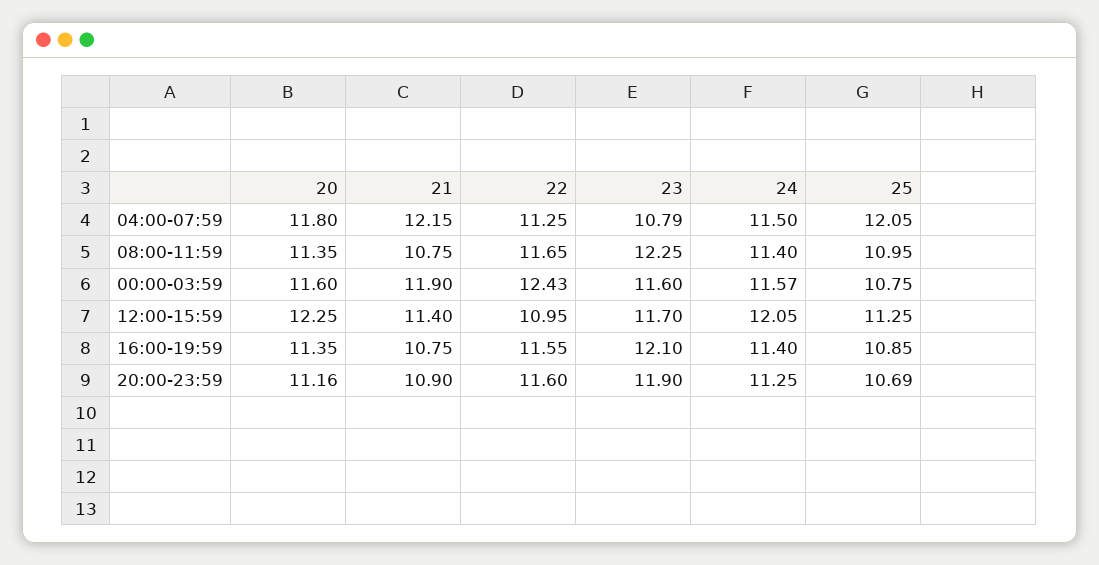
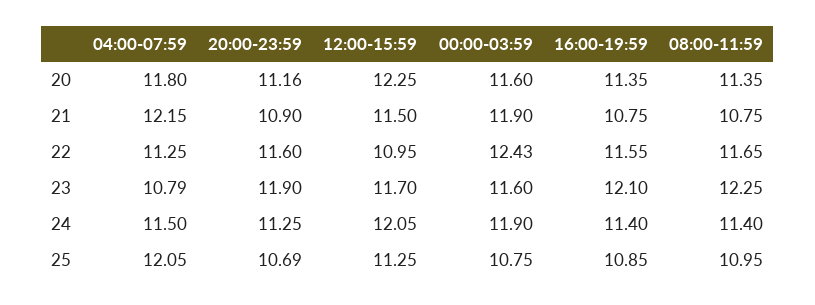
  {
    "20": {
      "04:00-07:59": 11.8,
      "08:00-11:59": 11.35,
      "00:00-03:59": 11.6,
      "12:00-15:59": 12.25,
      "16:00-19:59": 11.35,
      "20:00-23:59": 11.16
    },
    "21": {
      "04:00-07:59": 12.15,
      "08:00-11:59": 10.75,
      "00:00-03:59": 11.9,
-     "12:00-15:59": 11.4,
+     "12:00-15:59": 11.5,
      "16:00-19:59": 10.75,
      "20:00-23:59": 10.9
    },
    "22": {
      "04:00-07:59": 11.25,
      "08:00-11:59": 11.65,
      "00:00-03:59": 12.43,
      "12:00-15:59": 10.95,
      "16:00-19:59": 11.55,
      "20:00-23:59": 11.6
    },
    "23": {
      "04:00-07:59": 10.79,
      "08:00-11:59": 12.25,
      "00:00-03:59": 11.6,
      "12:00-15:59": 11.7,
      "16:00-19:59": 12.1,
      "20:00-23:59": 11.9
    },
    "24": {
      "04:00-07:59": 11.5,
      "08:00-11:59": 11.4,
-     "00:00-03:59": 11.57,
+     "00:00-03:59": 11.9,
      "12:00-15:59": 12.05,
      "16:00-19:59": 11.4,
      "20:00-23:59": 11.25
    },
    "25": {
      "04:00-07:59": 12.05,
      "08:00-11:59": 10.95,
      "00:00-03:59": 10.75,
      "12:00-15:59": 11.25,
      "16:00-19:59": 10.85,
      "20:00-23:59": 10.69
    }
  }

